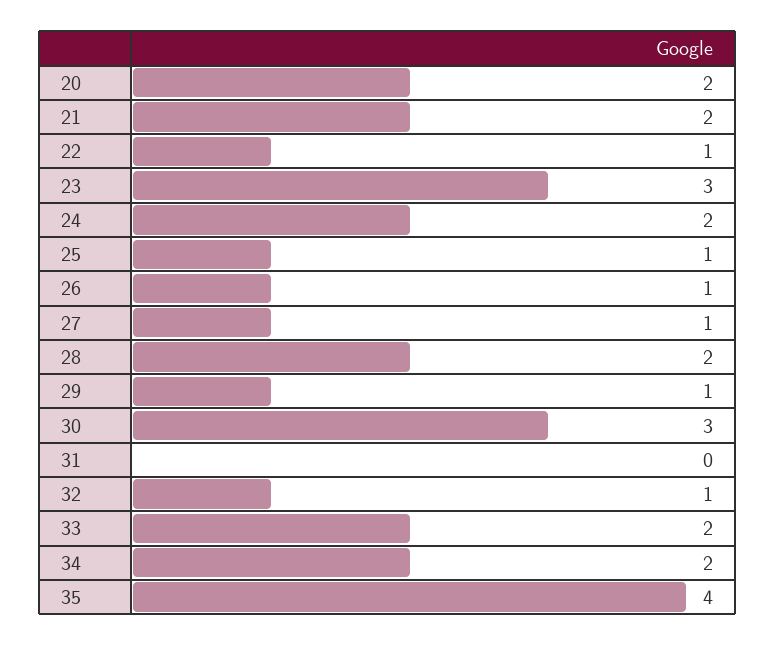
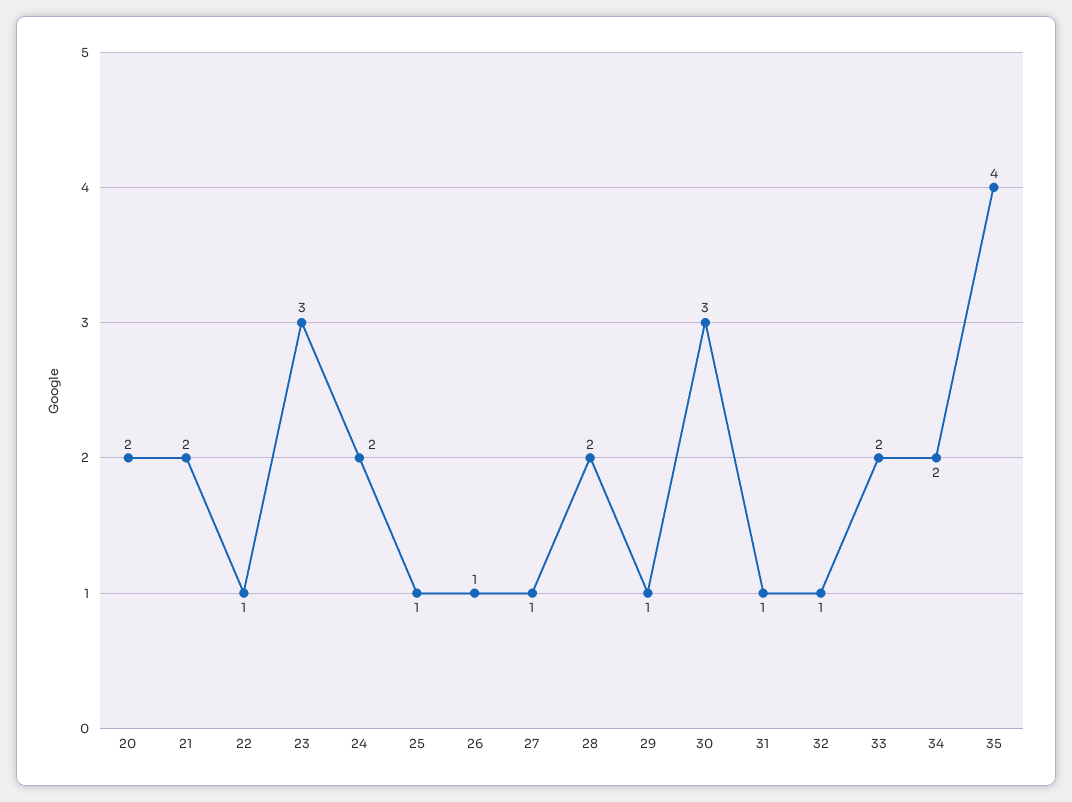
  {
    "20": 2,
    "21": 2,
    "22": 1,
    "23": 3,
    "24": 2,
    "25": 1,
    "26": 1,
    "27": 1,
    "28": 2,
    "29": 1,
    "30": 3,
-   "31": 0,
+   "31": 1,
    "32": 1,
    "33": 2,
    "34": 2,
    "35": 4
  }

